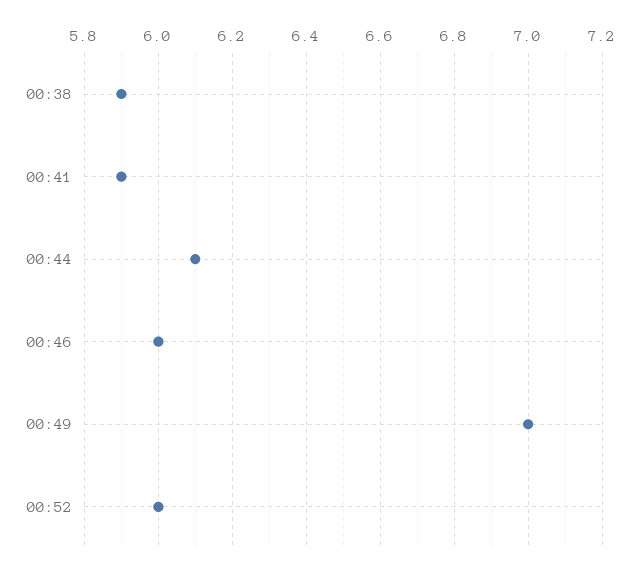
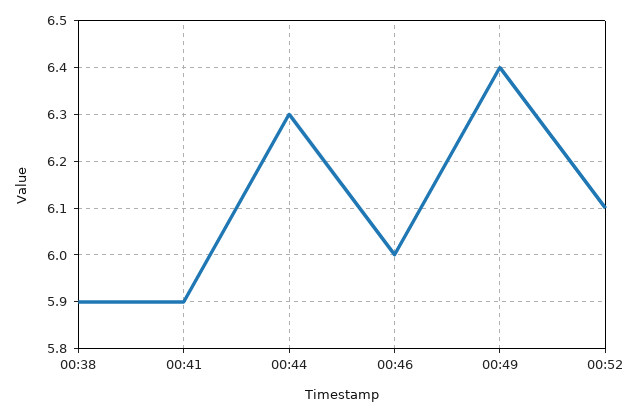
  {
    "00:38": 5.9,
    "00:41": 5.9,
-   "00:44": 6.1,
+   "00:44": 6.3,
    "00:46": 6,
-   "00:49": 7,
+   "00:49": 6.4,
-   "00:52": 6
+   "00:52": 6.1
  }

